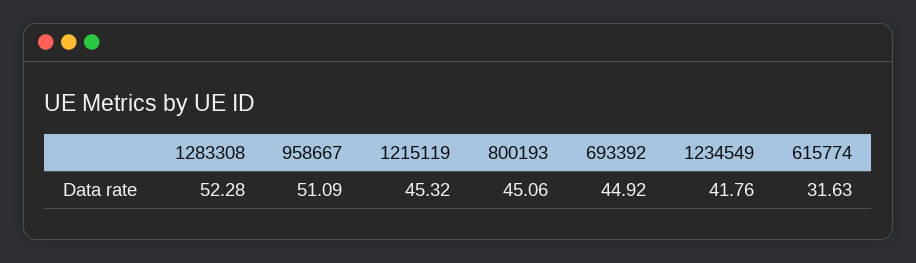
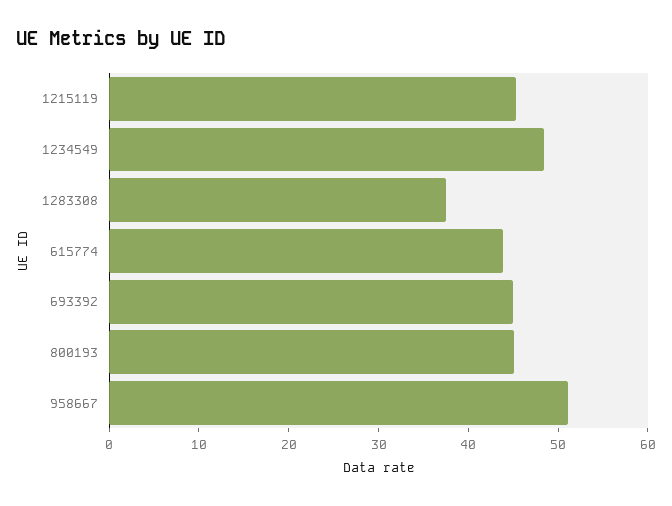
  {
-   "1283308": 52.28,
+   "1283308": 38,
    "958667": 51.09,
    "1215119": 45.32,
    "800193": 45.06,
    "693392": 44.92,
-   "1234549": 41.76,
+   "1234549": 48,
-   "615774": 31.63
+   "615774": 44
  }

